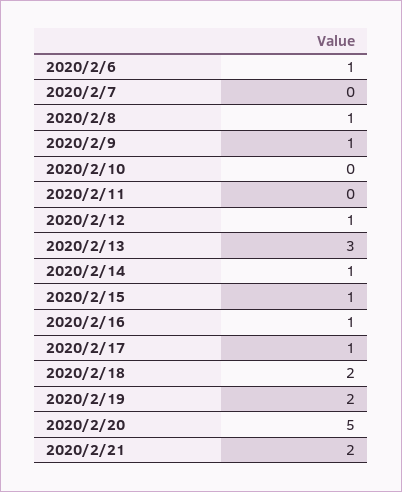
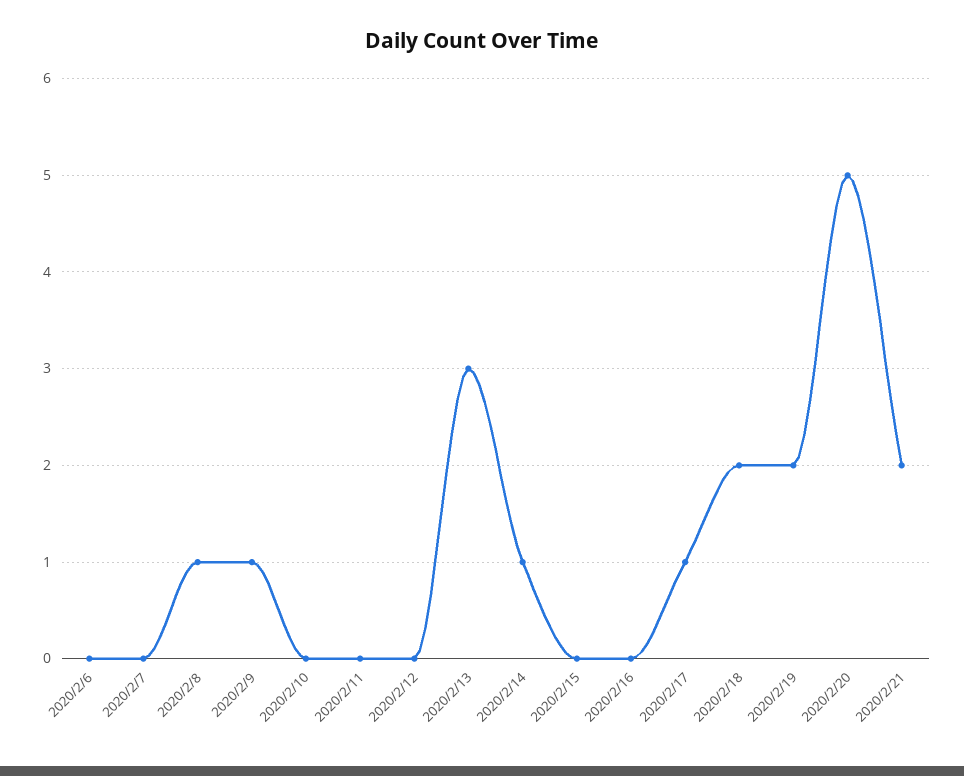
  {
-   "2020/2/6": 1,
+   "2020/2/6": 0,
    "2020/2/7": 0,
    "2020/2/8": 1,
    "2020/2/9": 1,
    "2020/2/10": 0,
    "2020/2/11": 0,
-   "2020/2/12": 1,
+   "2020/2/12": 0,
    "2020/2/13": 3,
    "2020/2/14": 1,
-   "2020/2/15": 1,
+   "2020/2/15": 0,
-   "2020/2/16": 1,
+   "2020/2/16": 0,
    "2020/2/17": 1,
    "2020/2/18": 2,
    "2020/2/19": 2,
    "2020/2/20": 5,
    "2020/2/21": 2
  }

